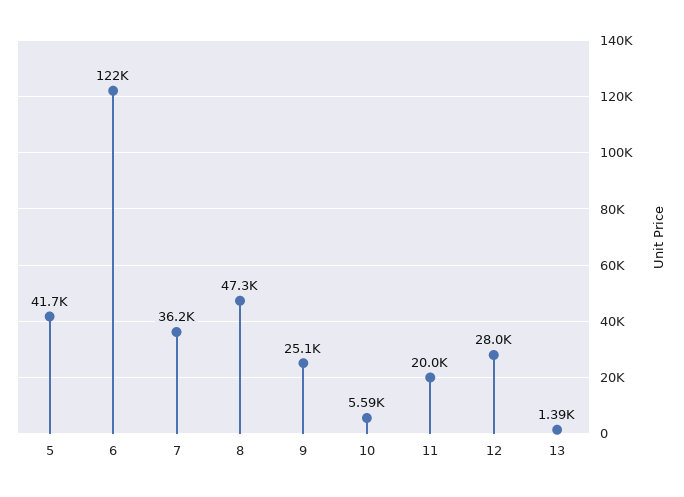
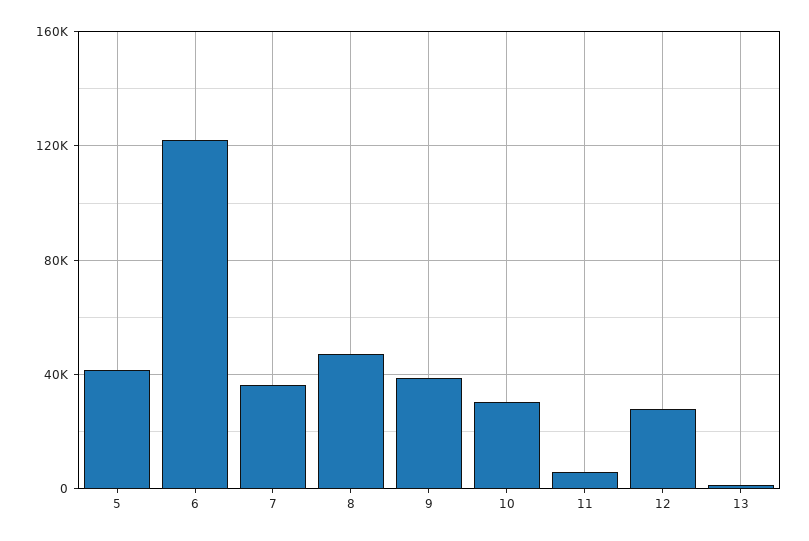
  {
    "5": 41700,
    "6": 122000,
    "7": 36200,
    "8": 47300,
-   "9": 25100,
+   "9": 40000,
-   "10": 5590,
+   "10": 30000,
-   "11": 20000,
+   "11": 5000,
    "12": 28000,
    "13": 1390
  }

